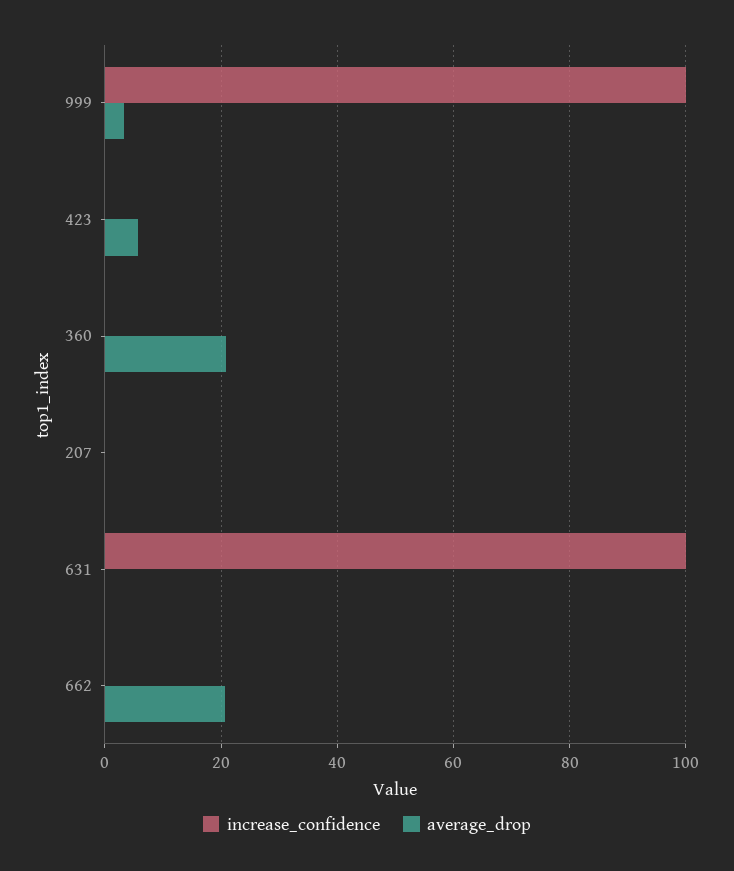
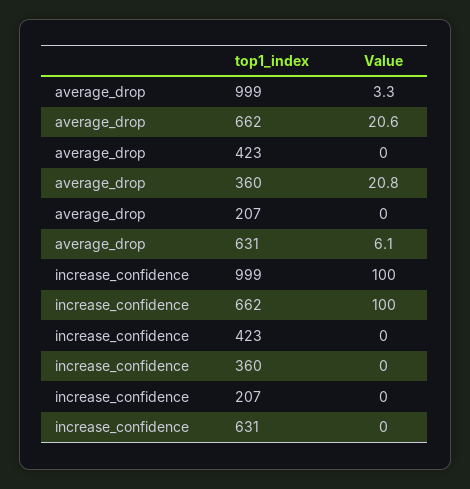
  {
    "increase_confidence": {
      "999": 100,
      "423": 0,
      "360": 0,
      "207": 0,
-     "631": 100,
+     "631": 0,
-     "662": 0
+     "662": 100
    },
    "average_drop": {
      "999": 3.3,
-     "423": 6,
+     "423": 0,
      "360": 20.8,
      "207": 0,
-     "631": 0,
+     "631": 6.1,
      "662": 20.6
    }
  }

